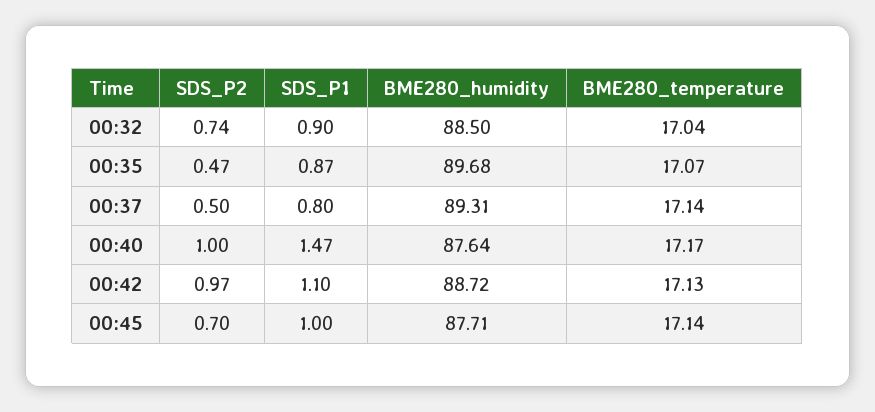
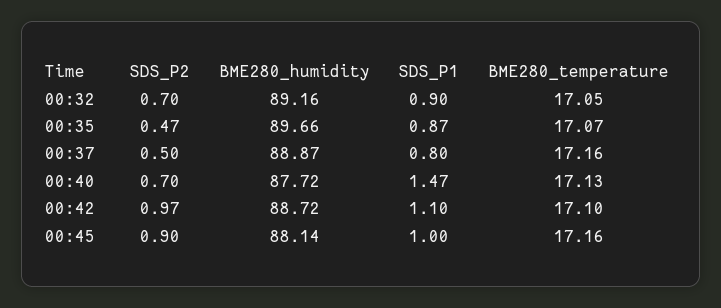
  {
    "SDS_P2": {
-     "00:32": 0.74,
+     "00:32": 0.7,
      "00:35": 0.47,
      "00:37": 0.5,
-     "00:40": 1,
+     "00:40": 0.7,
      "00:42": 0.97,
-     "00:45": 0.7
+     "00:45": 0.9
    },
    "SDS_P1": {
      "00:32": 0.9,
      "00:35": 0.87,
      "00:37": 0.8,
      "00:40": 1.47,
      "00:42": 1.1,
      "00:45": 1
    },
    "BME280_humidity": {
-     "00:32": 88.5,
+     "00:32": 89.16,
-     "00:35": 89.68,
+     "00:35": 89.66,
-     "00:37": 89.31,
+     "00:37": 88.87,
-     "00:40": 87.64,
+     "00:40": 87.72,
      "00:42": 88.72,
-     "00:45": 87.71
+     "00:45": 88.14
    },
    "BME280_temperature": {
-     "00:32": 17.04,
+     "00:32": 17.05,
      "00:35": 17.07,
-     "00:37": 17.14,
+     "00:37": 17.16,
-     "00:40": 17.17,
+     "00:40": 17.13,
-     "00:42": 17.13,
+     "00:42": 17.1,
-     "00:45": 17.14
+     "00:45": 17.16
    }
  }

